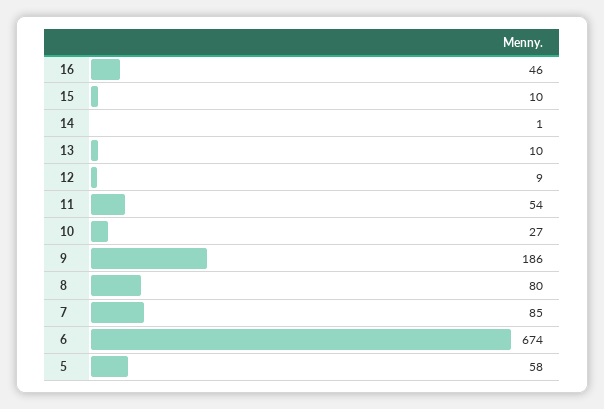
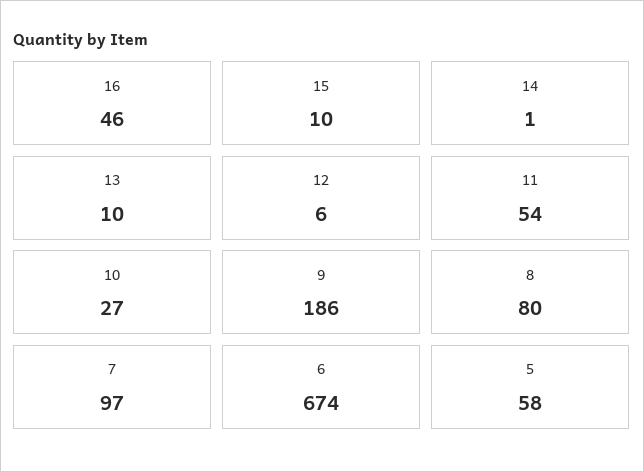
  {
    "16": 46,
    "15": 10,
    "14": 1,
    "13": 10,
-   "12": 9,
+   "12": 6,
    "11": 54,
    "10": 27,
    "9": 186,
    "8": 80,
-   "7": 85,
+   "7": 97,
    "6": 674,
    "5": 58
  }

